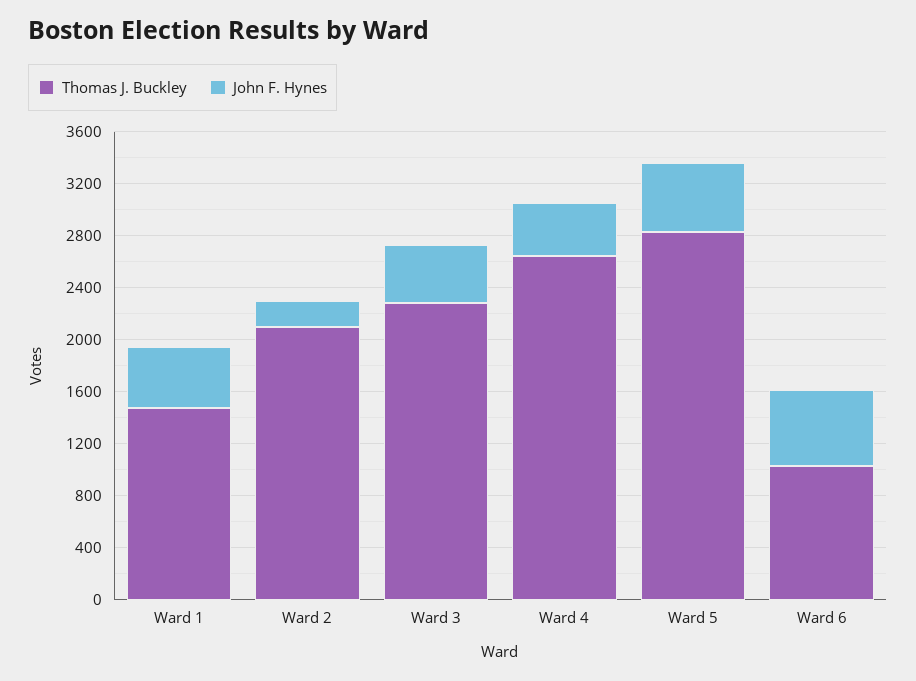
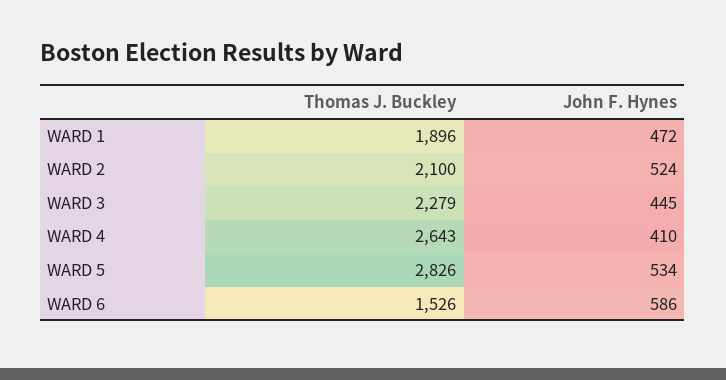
  {
    "Thomas J. Buckley": {
-     "Ward 1": 1500,
+     "Ward 1": 1896,
      "Ward 2": 2100,
      "Ward 3": 2279,
      "Ward 4": 2643,
      "Ward 5": 2826,
-     "Ward 6": 1000
+     "Ward 6": 1526
    },
    "John F. Hynes": {
      "Ward 1": 472,
-     "Ward 2": 200,
+     "Ward 2": 524,
      "Ward 3": 445,
      "Ward 4": 410,
      "Ward 5": 534,
      "Ward 6": 586
    }
  }

